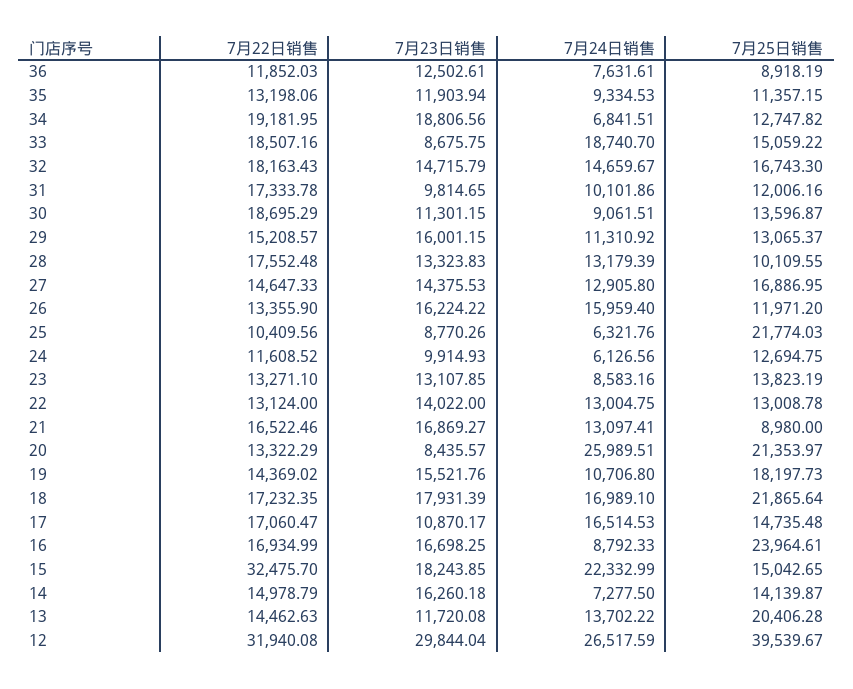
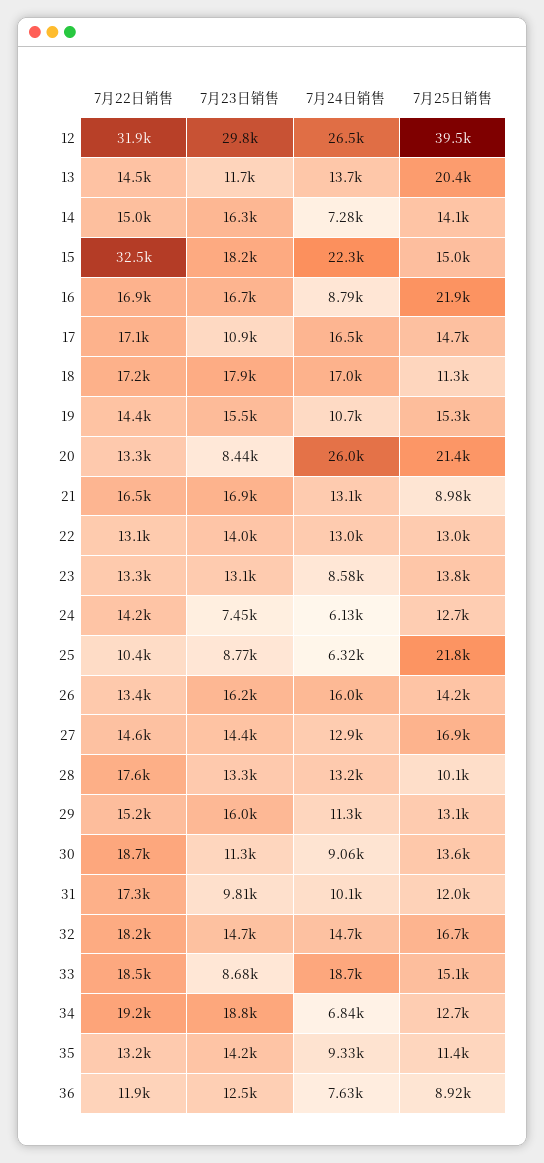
  {
    "7月22日销售": {
      "36": 11852.03,
      "35": 13198.06,
      "34": 19181.95,
      "33": 18507.16,
      "32": 18163.43,
      "31": 17333.78,
      "30": 18695.29,
      "29": 15208.57,
      "28": 17552.48,
      "27": 14647.33,
      "26": 13355.9,
      "25": 10409.56,
-     "24": 11608.52,
+     "24": 14200,
      "23": 13271.1,
      "22": 13124,
      "21": 16522.46,
      "20": 13322.29,
      "19": 14369.02,
      "18": 17232.35,
      "17": 17060.47,
      "16": 16934.99,
      "15": 32475.7,
      "14": 14978.79,
      "13": 14462.63,
      "12": 31940.08
    },
    "7月23日销售": {
      "36": 12502.61,
-     "35": 11903.94,
+     "35": 14200,
      "34": 18806.56,
      "33": 8675.75,
      "32": 14715.79,
      "31": 9814.65,
      "30": 11301.15,
      "29": 16001.15,
      "28": 13323.83,
      "27": 14375.53,
      "26": 16224.22,
      "25": 8770.26,
-     "24": 9914.93,
+     "24": 7450,
      "23": 13107.85,
      "22": 14022,
      "21": 16869.27,
      "20": 8435.57,
      "19": 15521.76,
      "18": 17931.39,
      "17": 10870.17,
      "16": 16698.25,
      "15": 18243.85,
      "14": 16260.18,
      "13": 11720.08,
      "12": 29844.04
    },
    "7月24日销售": {
      "36": 7631.61,
      "35": 9334.53,
      "34": 6841.51,
      "33": 18740.7,
      "32": 14659.67,
      "31": 10101.86,
      "30": 9061.51,
      "29": 11310.92,
      "28": 13179.39,
      "27": 12905.8,
      "26": 15959.4,
      "25": 6321.76,
      "24": 6126.56,
      "23": 8583.16,
      "22": 13004.75,
      "21": 13097.41,
      "20": 25989.51,
      "19": 10706.8,
      "18": 16989.1,
      "17": 16514.53,
      "16": 8792.33,
      "15": 22332.99,
      "14": 7277.5,
      "13": 13702.22,
      "12": 26517.59
    },
    "7月25日销售": {
      "36": 8918.19,
      "35": 11357.15,
      "34": 12747.82,
      "33": 15059.22,
      "32": 16743.3,
      "31": 12006.16,
      "30": 13596.87,
      "29": 13065.37,
      "28": 10109.55,
      "27": 16886.95,
-     "26": 11971.2,
+     "26": 14200,
      "25": 21774.03,
      "24": 12694.75,
      "23": 13823.19,
      "22": 13008.78,
      "21": 8980,
      "20": 21353.97,
-     "19": 18197.73,
+     "19": 15300,
-     "18": 21865.64,
+     "18": 11300,
      "17": 14735.48,
-     "16": 23964.61,
+     "16": 21900,
      "15": 15042.65,
      "14": 14139.87,
      "13": 20406.28,
      "12": 39539.67
    }
  }

